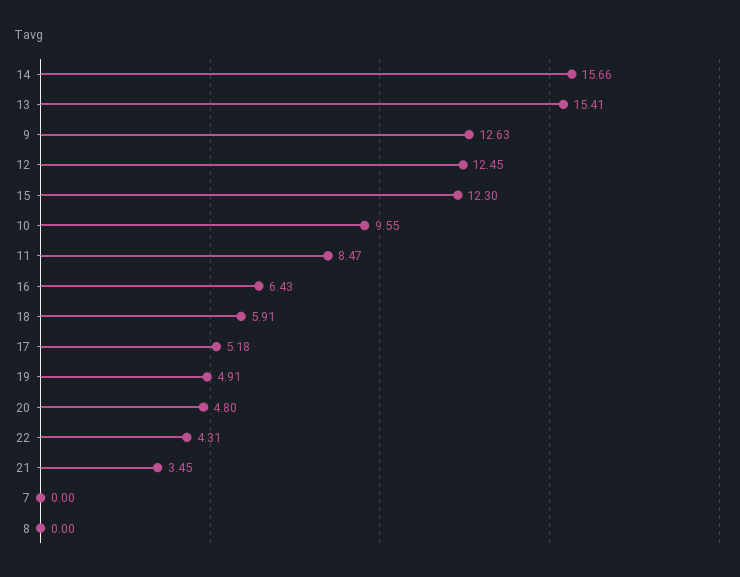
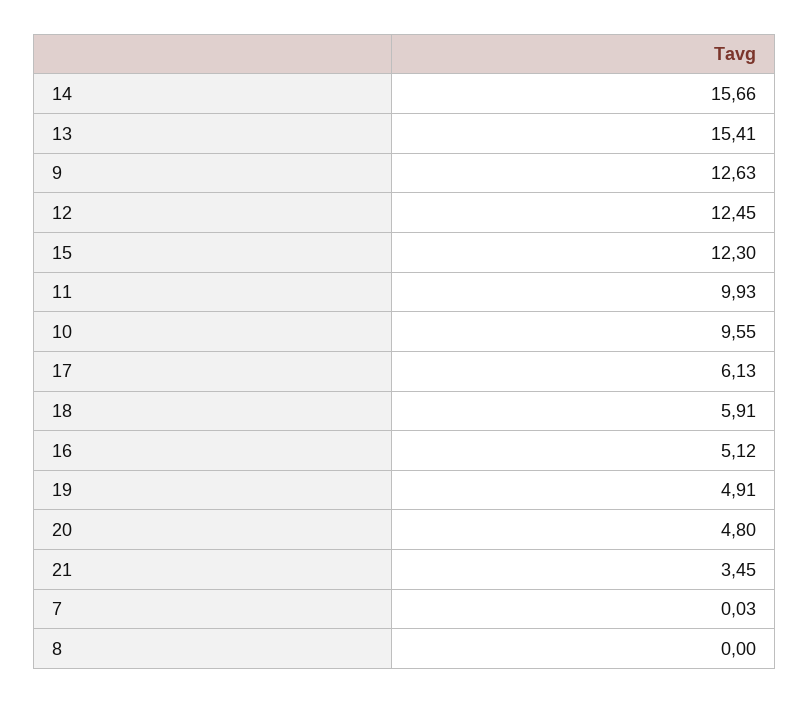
  {
    "14": 15.66,
    "13": 15.41,
    "9": 12.63,
    "12": 12.45,
    "15": 12.3,
    "10": 9.55,
-   "11": 8.47,
+   "11": 9.93,
-   "16": 6.43,
+   "16": 5.12,
    "18": 5.91,
-   "17": 5.18,
+   "17": 6.13,
    "19": 4.91,
    "20": 4.8,
-   "22": 4.31,
    "21": 3.45,
-   "7": 0,
+   "7": 0.03,
    "8": 0
  }

